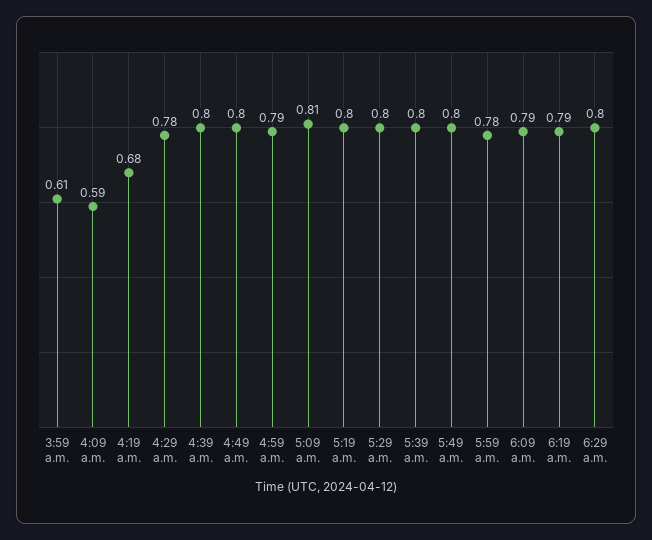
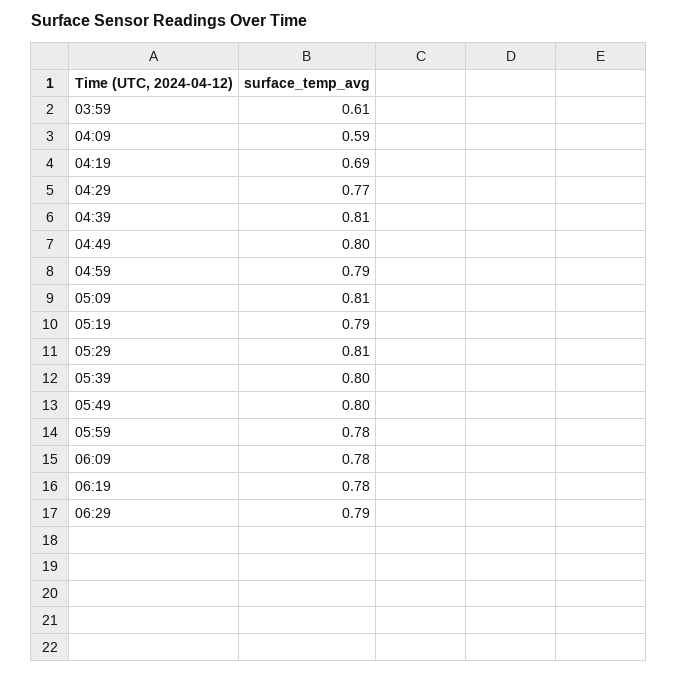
  {
    "3:59 a.m.": 0.61,
    "4:09 a.m.": 0.59,
-   "4:19 a.m.": 0.68,
+   "4:19 a.m.": 0.69,
-   "4:29 a.m.": 0.78,
+   "4:29 a.m.": 0.77,
-   "4:39 a.m.": 0.8,
+   "4:39 a.m.": 0.81,
    "4:49 a.m.": 0.8,
    "4:59 a.m.": 0.79,
    "5:09 a.m.": 0.81,
-   "5:19 a.m.": 0.8,
+   "5:19 a.m.": 0.79,
-   "5:29 a.m.": 0.8,
+   "5:29 a.m.": 0.81,
    "5:39 a.m.": 0.8,
    "5:49 a.m.": 0.8,
    "5:59 a.m.": 0.78,
-   "6:09 a.m.": 0.79,
+   "6:09 a.m.": 0.78,
-   "6:19 a.m.": 0.79,
+   "6:19 a.m.": 0.78,
-   "6:29 a.m.": 0.8
+   "6:29 a.m.": 0.79
  }

